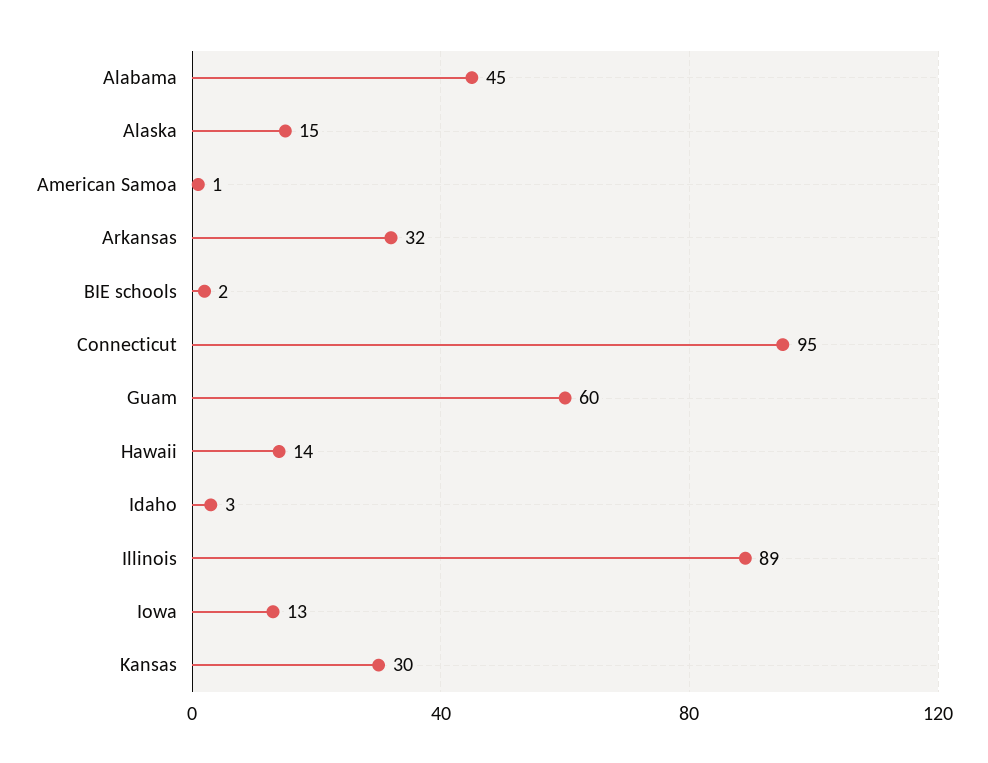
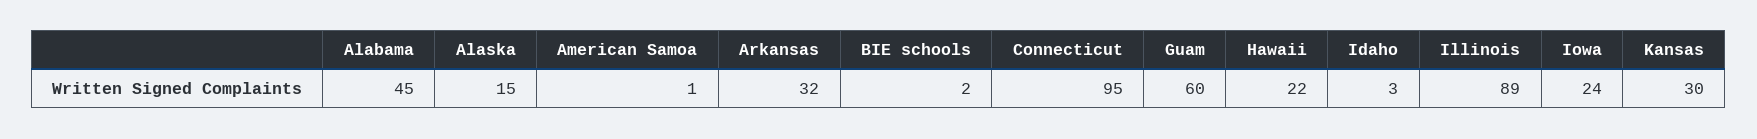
  {
    "Alabama": 45,
    "Alaska": 15,
    "American Samoa": 1,
    "Arkansas": 32,
    "BIE schools": 2,
    "Connecticut": 95,
    "Guam": 60,
-   "Hawaii": 14,
+   "Hawaii": 22,
    "Idaho": 3,
    "Illinois": 89,
-   "Iowa": 13,
+   "Iowa": 24,
    "Kansas": 30
  }

